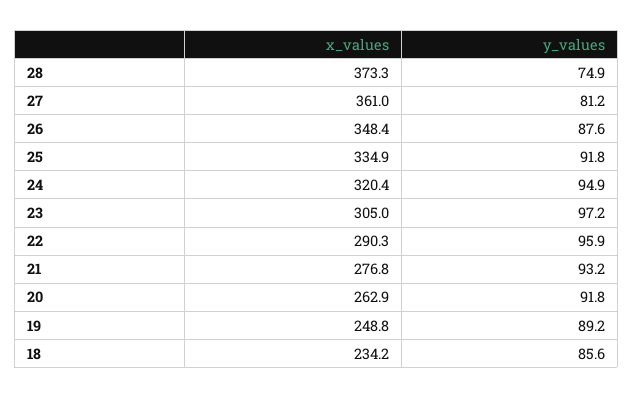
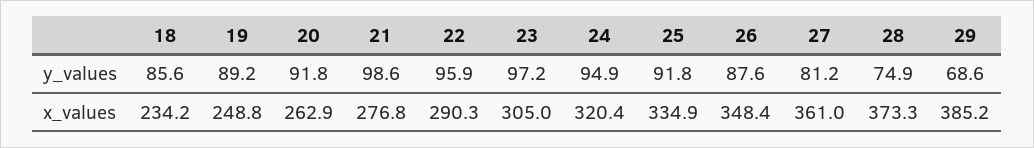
  {
    "x_values": {
      "28": 373.3,
      "27": 361,
      "26": 348.4,
      "25": 334.9,
      "24": 320.4,
      "23": 305,
      "22": 290.3,
      "21": 276.8,
      "20": 262.9,
      "19": 248.8,
-     "18": 234.2
+     "18": 234.2,
+     "29": 385.2
    },
    "y_values": {
      "28": 74.9,
      "27": 81.2,
      "26": 87.6,
      "25": 91.8,
      "24": 94.9,
      "23": 97.2,
      "22": 95.9,
-     "21": 93.2,
+     "21": 98.6,
      "20": 91.8,
      "19": 89.2,
-     "18": 85.6
+     "18": 85.6,
+     "29": 68.6
    }
  }

